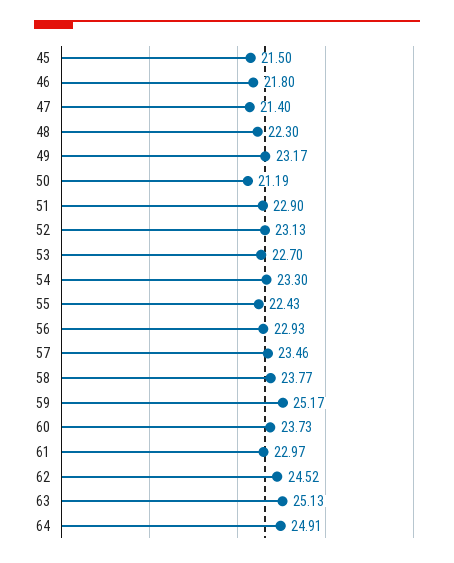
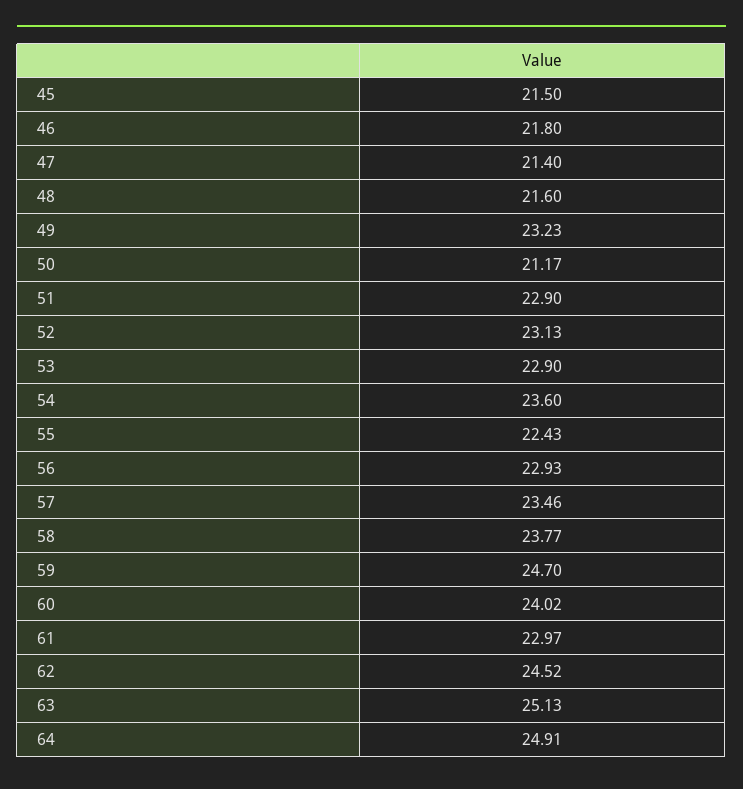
  {
    "45": 21.5,
    "46": 21.8,
    "47": 21.4,
-   "48": 22.3,
+   "48": 21.6,
-   "49": 23.17,
+   "49": 23.23,
-   "50": 21.19,
+   "50": 21.17,
    "51": 22.9,
    "52": 23.13,
-   "53": 22.7,
+   "53": 22.9,
-   "54": 23.3,
+   "54": 23.6,
    "55": 22.43,
    "56": 22.93,
    "57": 23.46,
    "58": 23.77,
-   "59": 25.17,
+   "59": 24.7,
-   "60": 23.73,
+   "60": 24.02,
    "61": 22.97,
    "62": 24.52,
    "63": 25.13,
    "64": 24.91
  }

